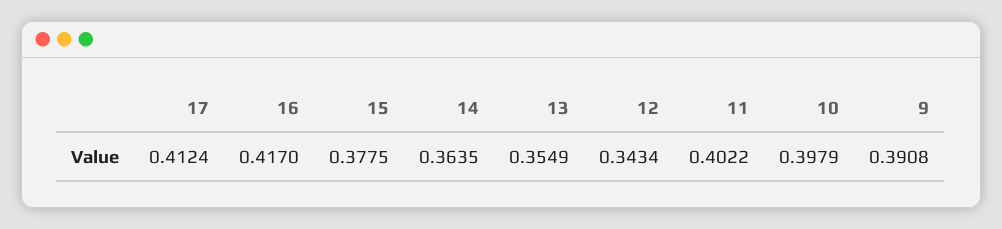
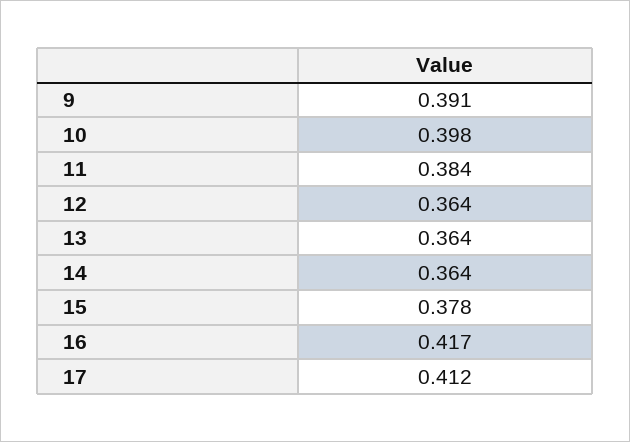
  {
    "17": 0.4124,
    "16": 0.417,
    "15": 0.3775,
    "14": 0.3635,
-   "13": 0.3549,
+   "13": 0.364,
-   "12": 0.3434,
+   "12": 0.364,
-   "11": 0.4022,
+   "11": 0.384,
    "10": 0.3979,
    "9": 0.3908
  }

